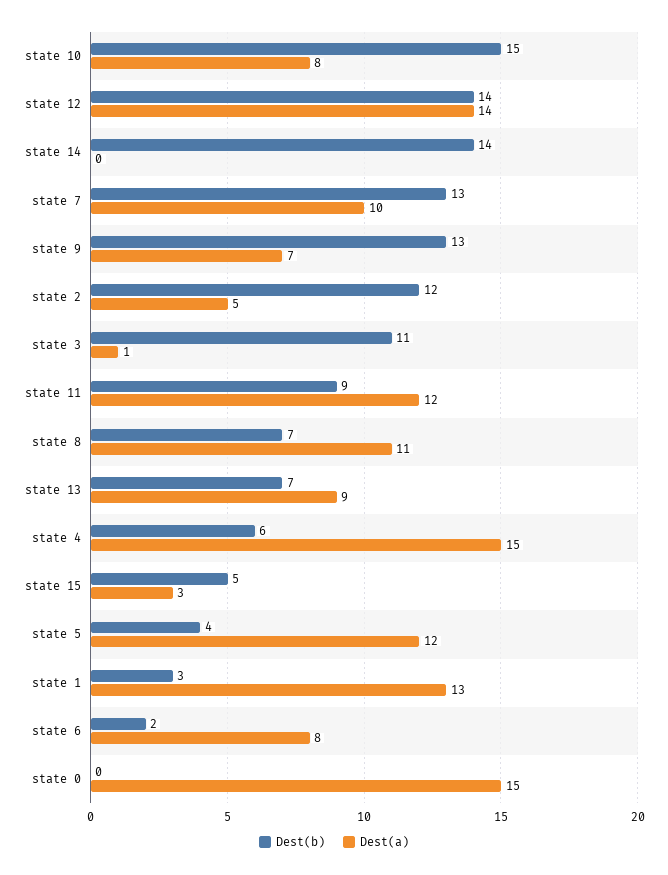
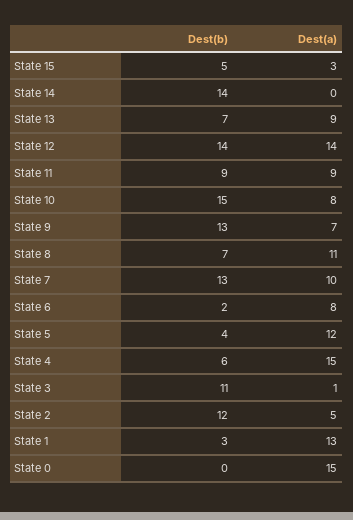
  {
    "Dest(b)": {
      "state 10": 15,
      "state 12": 14,
      "state 14": 14,
      "state 7": 13,
      "state 9": 13,
      "state 2": 12,
      "state 3": 11,
      "state 11": 9,
      "state 8": 7,
      "state 13": 7,
      "state 4": 6,
      "state 15": 5,
      "state 5": 4,
      "state 1": 3,
      "state 6": 2,
      "state 0": 0
    },
    "Dest(a)": {
      "state 10": 8,
      "state 12": 14,
      "state 14": 0,
      "state 7": 10,
      "state 9": 7,
      "state 2": 5,
      "state 3": 1,
-     "state 11": 12,
+     "state 11": 9,
      "state 8": 11,
      "state 13": 9,
      "state 4": 15,
      "state 15": 3,
      "state 5": 12,
      "state 1": 13,
      "state 6": 8,
      "state 0": 15
    }
  }

